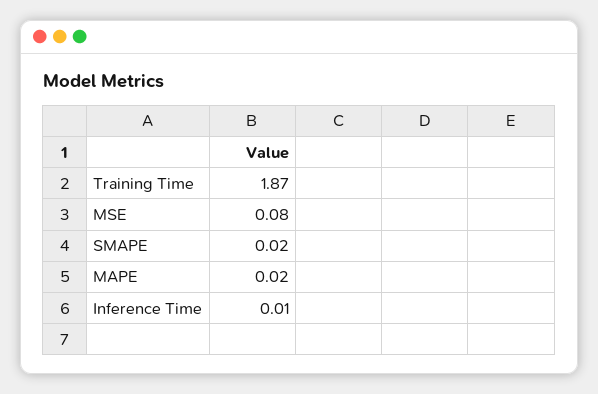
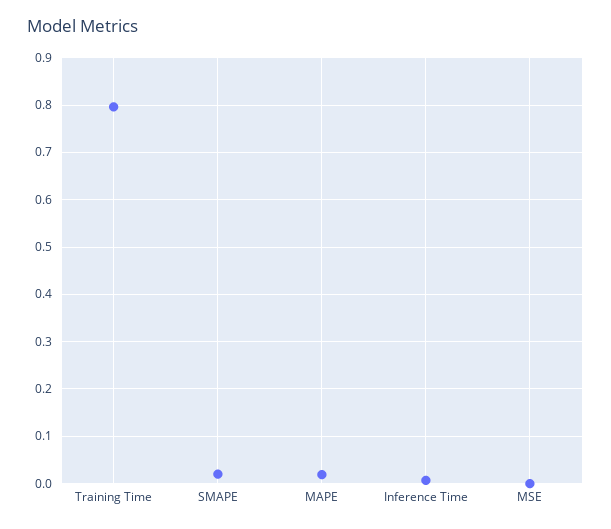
  {
-   "Training Time": 1.87,
+   "Training Time": 0.8,
-   "MSE": 0.08,
+   "MSE": 0,
    "SMAPE": 0.02,
    "MAPE": 0.02,
    "Inference Time": 0.01
  }

